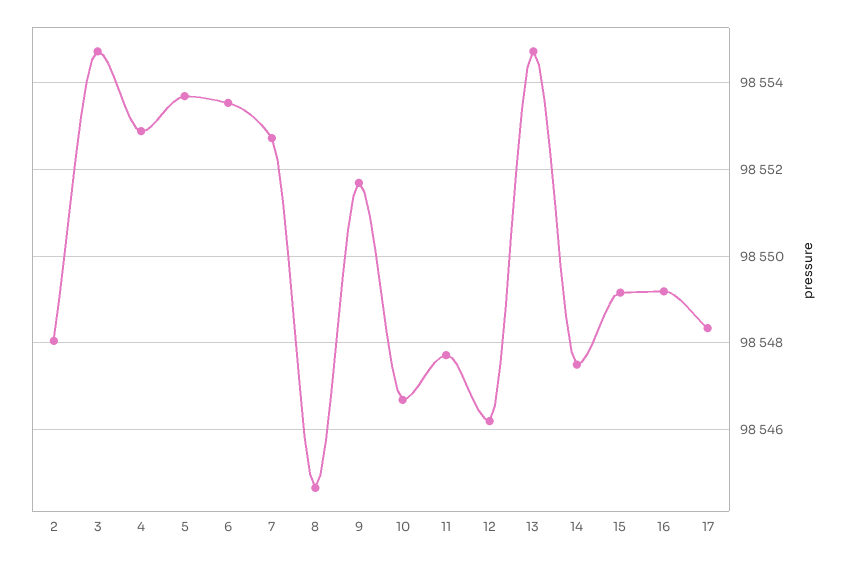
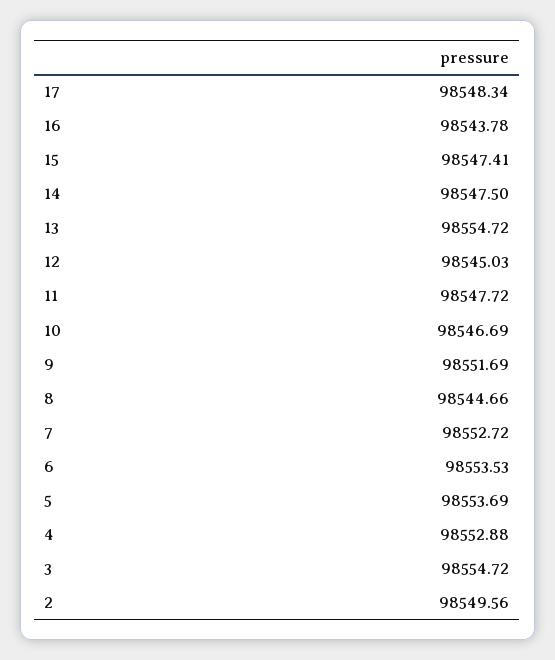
  {
-   "2": 98548,
+   "2": 98549.56,
    "3": 98554.72,
    "4": 98552.88,
    "5": 98553.69,
    "6": 98553.53,
    "7": 98552.72,
    "8": 98544.66,
    "9": 98551.69,
    "10": 98546.69,
    "11": 98547.72,
-   "12": 98546.2,
+   "12": 98545.03,
    "13": 98554.72,
    "14": 98547.5,
-   "15": 98549.2,
+   "15": 98547.41,
-   "16": 98549.2,
+   "16": 98543.78,
    "17": 98548.34
  }

